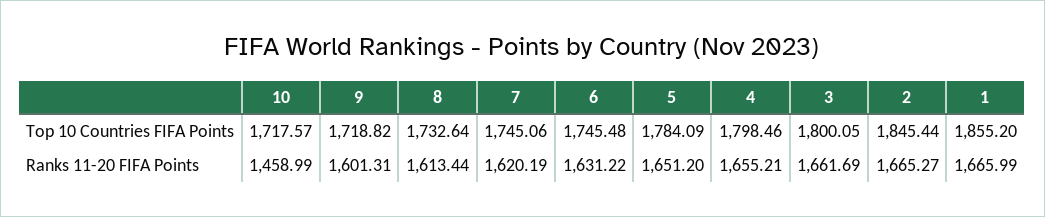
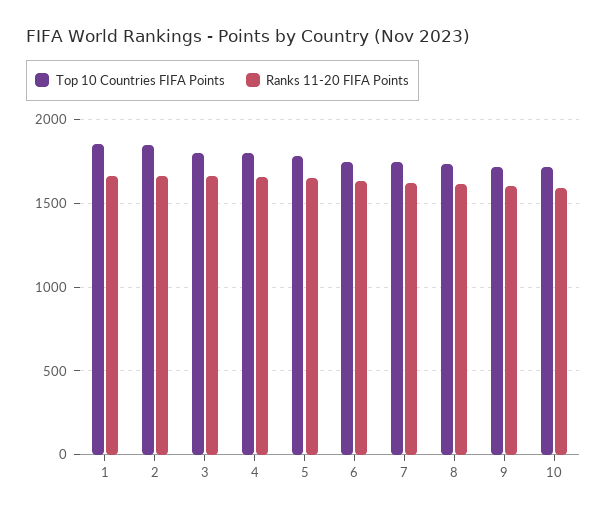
  {
    "Top 10 Countries FIFA Points": {
      "10": 1717.57,
      "9": 1718.82,
      "8": 1732.64,
      "7": 1745.06,
      "6": 1745.48,
      "5": 1784.09,
      "4": 1798.46,
      "3": 1800.05,
      "2": 1845.44,
      "1": 1855.2
    },
    "Ranks 11-20 FIFA Points": {
-     "10": 1458.99,
+     "10": 1600,
      "9": 1601.31,
      "8": 1613.44,
      "7": 1620.19,
      "6": 1631.22,
      "5": 1651.2,
      "4": 1655.21,
      "3": 1661.69,
      "2": 1665.27,
      "1": 1665.99
    }
  }

